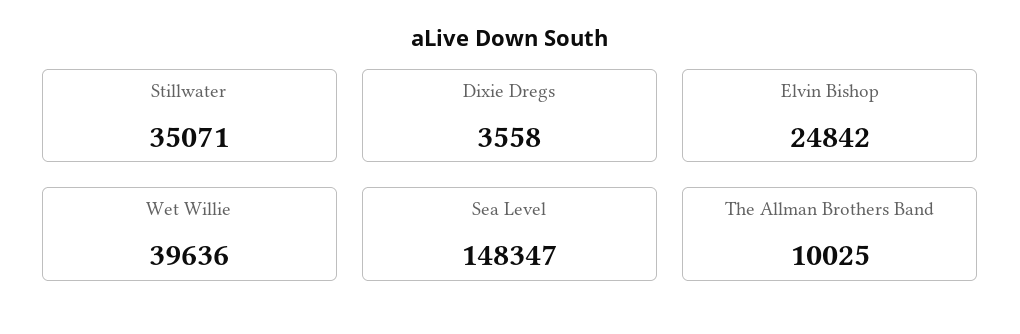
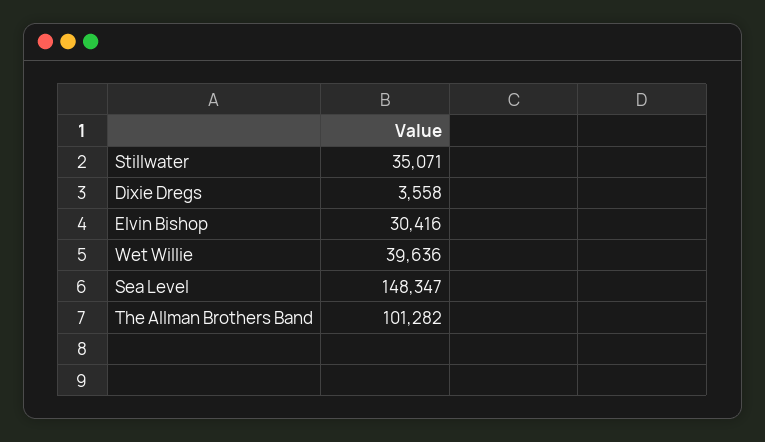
  {
    "Stillwater": 35071,
    "Dixie Dregs": 3558,
-   "Elvin Bishop": 24842,
+   "Elvin Bishop": 30416,
    "Wet Willie": 39636,
    "Sea Level": 148347,
-   "The Allman Brothers Band": 10025
+   "The Allman Brothers Band": 101282
  }

